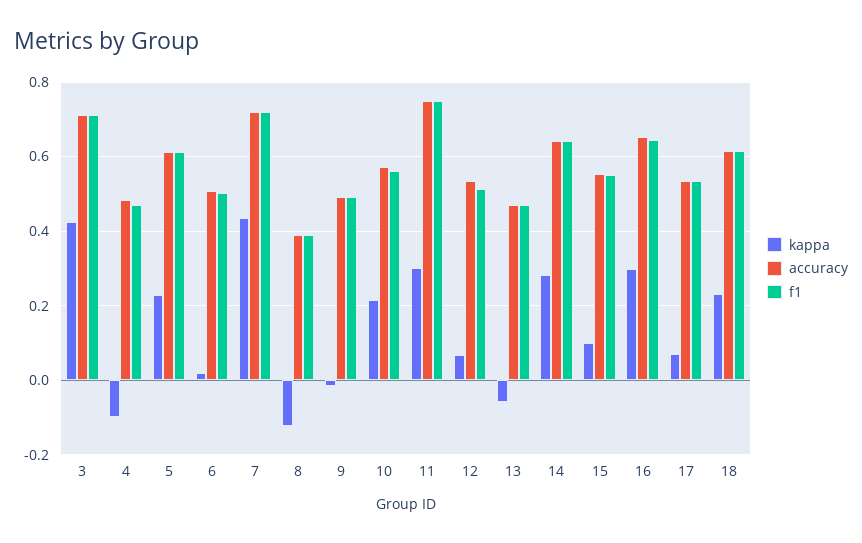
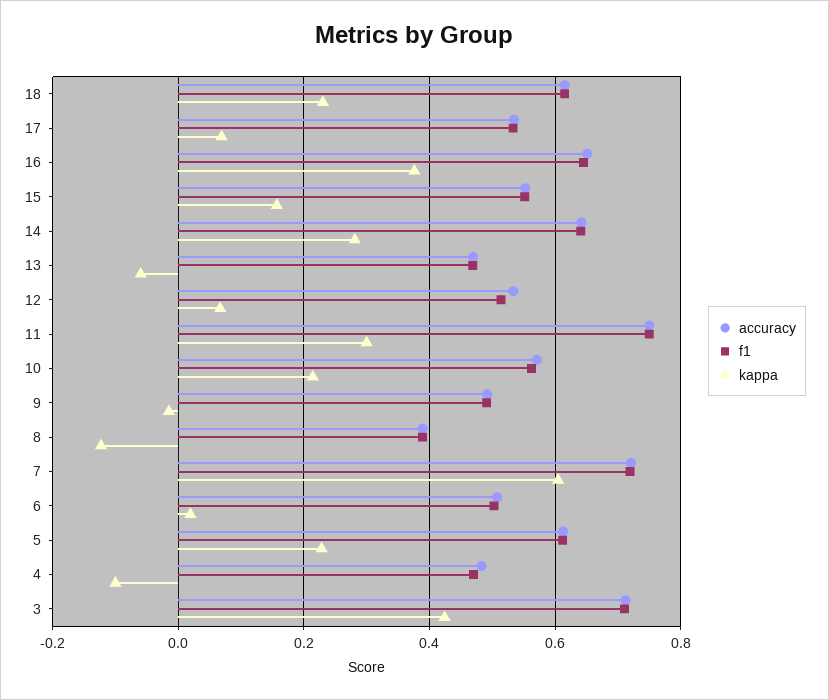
  {
    "kappa": {
      "3": 0.42,
      "4": -0.1,
      "5": 0.22,
      "6": 0.02,
-     "7": 0.44,
+     "7": 0.6,
      "8": -0.12,
      "9": -0.02,
      "10": 0.22,
      "11": 0.3,
      "12": 0.06,
      "13": -0.06,
      "14": 0.28,
-     "15": 0.1,
+     "15": 0.16,
-     "16": 0.3,
+     "16": 0.38,
      "17": 0.06,
      "18": 0.24
    },
    "accuracy": {
      "3": 0.72,
      "4": 0.48,
      "5": 0.62,
      "6": 0.5,
      "7": 0.72,
      "8": 0.38,
      "9": 0.5,
      "10": 0.58,
      "11": 0.76,
      "12": 0.54,
      "13": 0.46,
      "14": 0.64,
      "15": 0.56,
      "16": 0.66,
      "17": 0.54,
      "18": 0.62
    },
    "f1": {
      "3": 0.72,
      "4": 0.48,
      "5": 0.62,
      "6": 0.5,
      "7": 0.72,
      "8": 0.38,
      "9": 0.5,
      "10": 0.56,
      "11": 0.76,
      "12": 0.52,
      "13": 0.46,
      "14": 0.64,
      "15": 0.56,
      "16": 0.64,
      "17": 0.54,
      "18": 0.62
    }
  }

